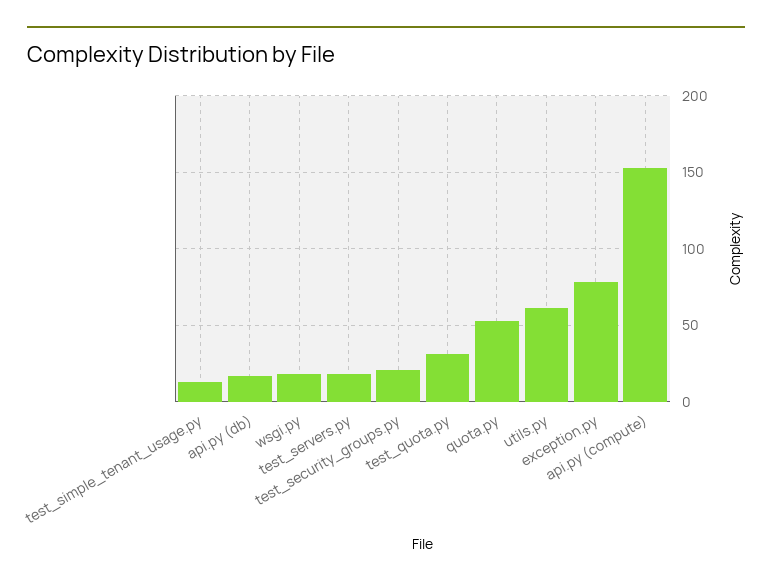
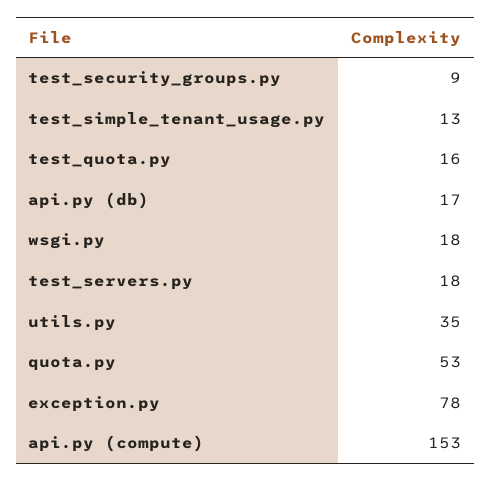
  {
    "test_simple_tenant_usage.py": 13,
    "api.py (db)": 17,
    "wsgi.py": 18,
    "test_servers.py": 18,
-   "test_security_groups.py": 20,
+   "test_security_groups.py": 9,
-   "test_quota.py": 30,
+   "test_quota.py": 16,
    "quota.py": 53,
-   "utils.py": 60,
+   "utils.py": 35,
    "exception.py": 78,
    "api.py (compute)": 153
  }

